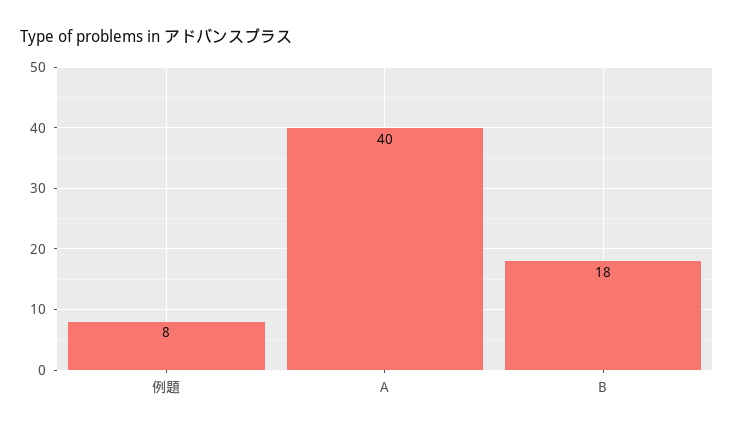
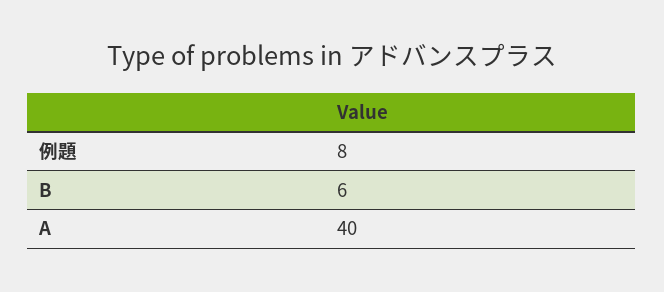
  {
    "例題": 8,
    "A": 40,
-   "B": 18
+   "B": 6
  }

